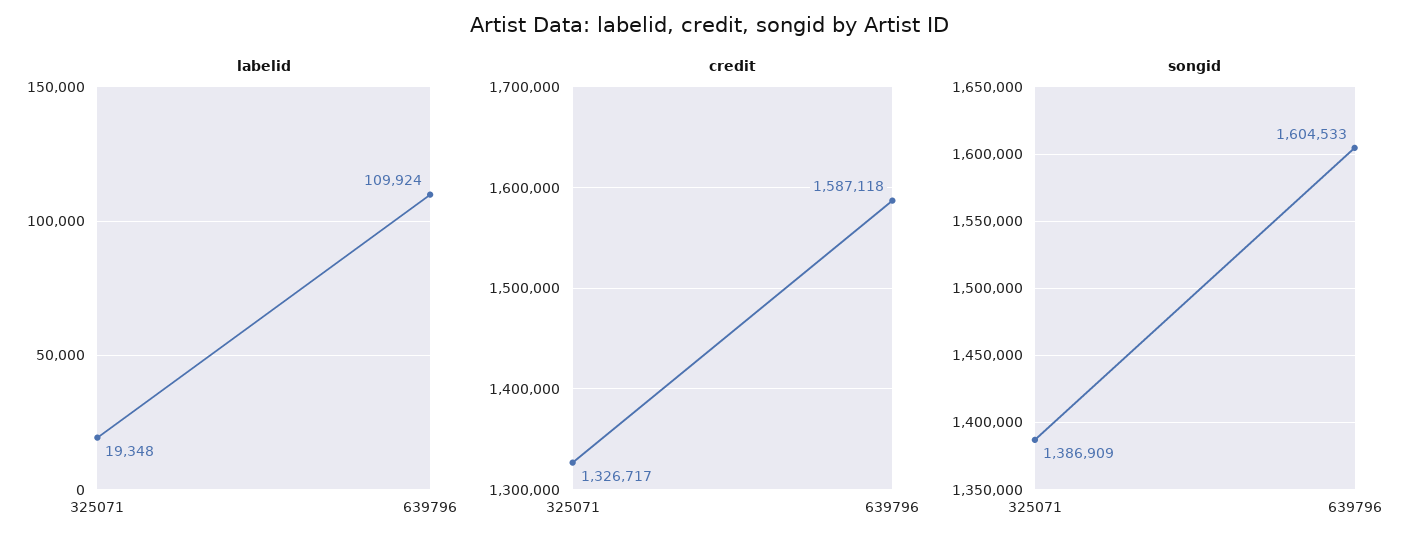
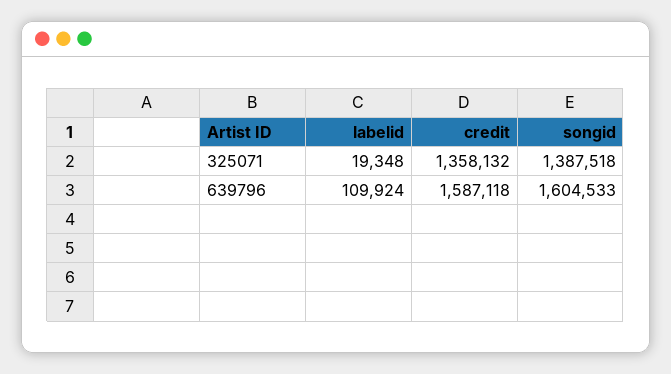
  {
    "labelid": {
      "325071": 19348,
      "639796": 109924
    },
    "credit": {
-     "325071": 1326717,
+     "325071": 1358132,
      "639796": 1587118
    },
    "songid": {
-     "325071": 1386909,
+     "325071": 1387518,
      "639796": 1604533
    }
  }

